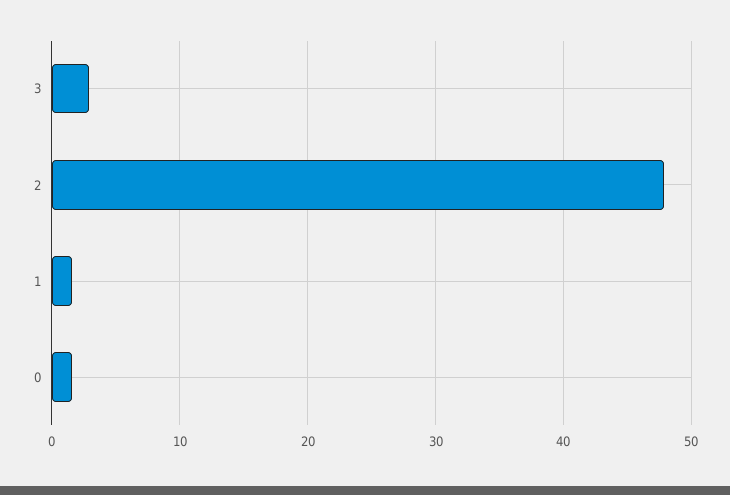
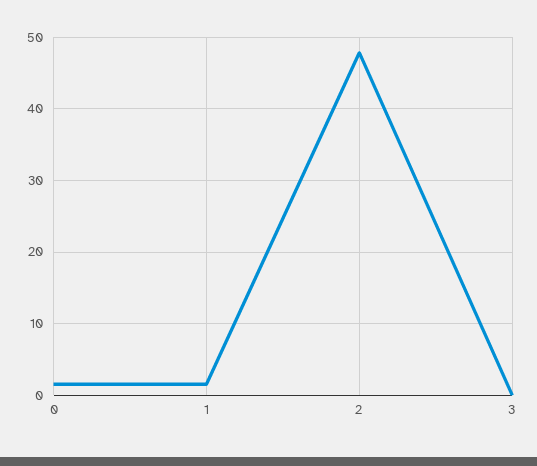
  {
-   "3": 3,
+   "3": 0,
    "2": 48,
    "1": 2,
    "0": 2
  }

